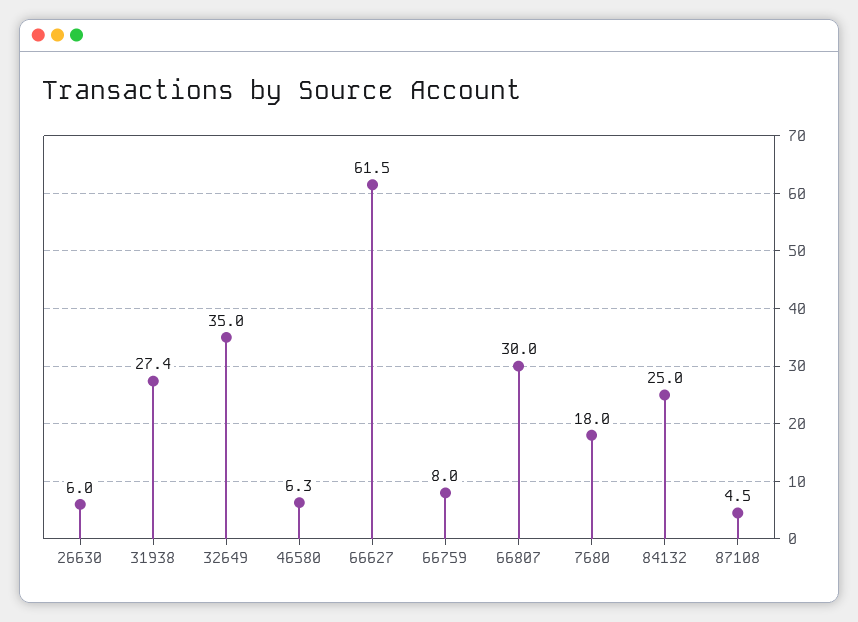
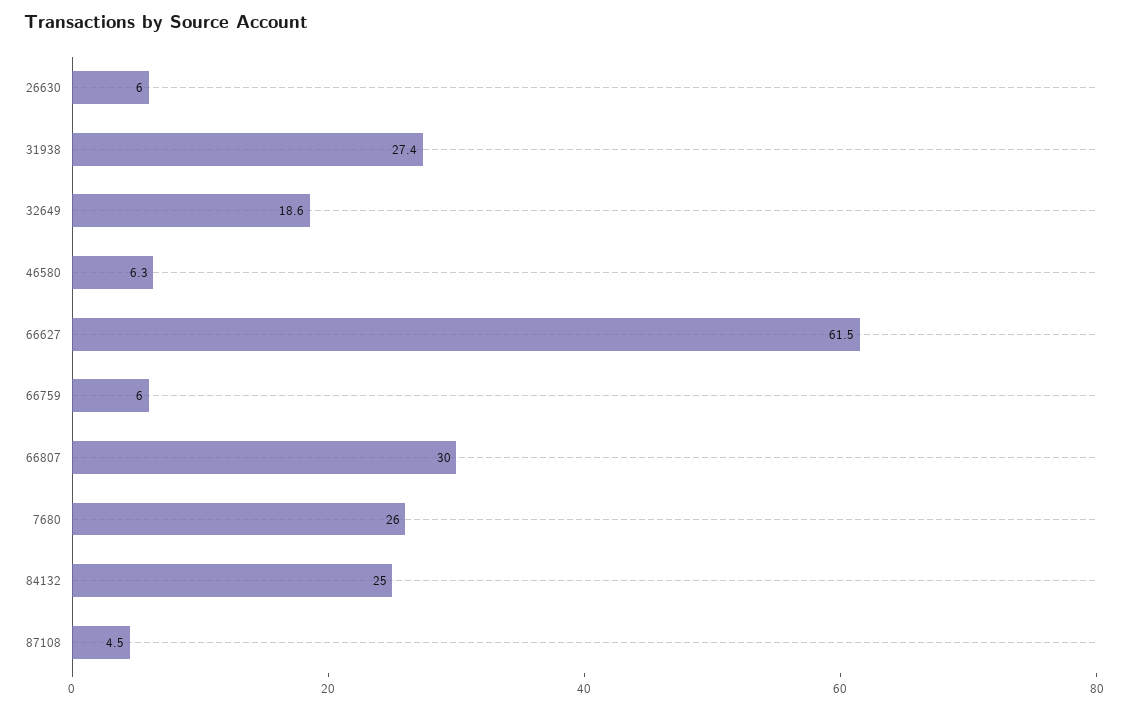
  {
    "26630": 6,
    "31938": 27.4,
-   "32649": 35,
+   "32649": 18.6,
    "46580": 6.3,
    "66627": 61.5,
-   "66759": 8,
+   "66759": 6,
    "66807": 30,
-   "7680": 18,
+   "7680": 26,
    "84132": 25,
    "87108": 4.5
  }

